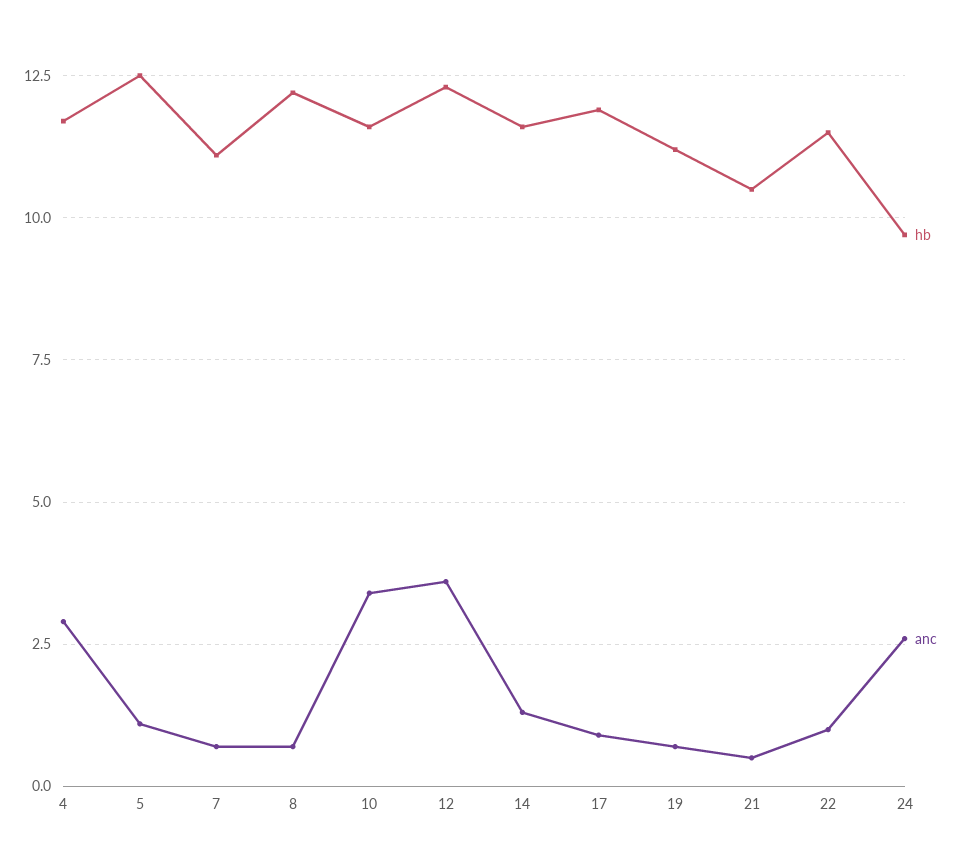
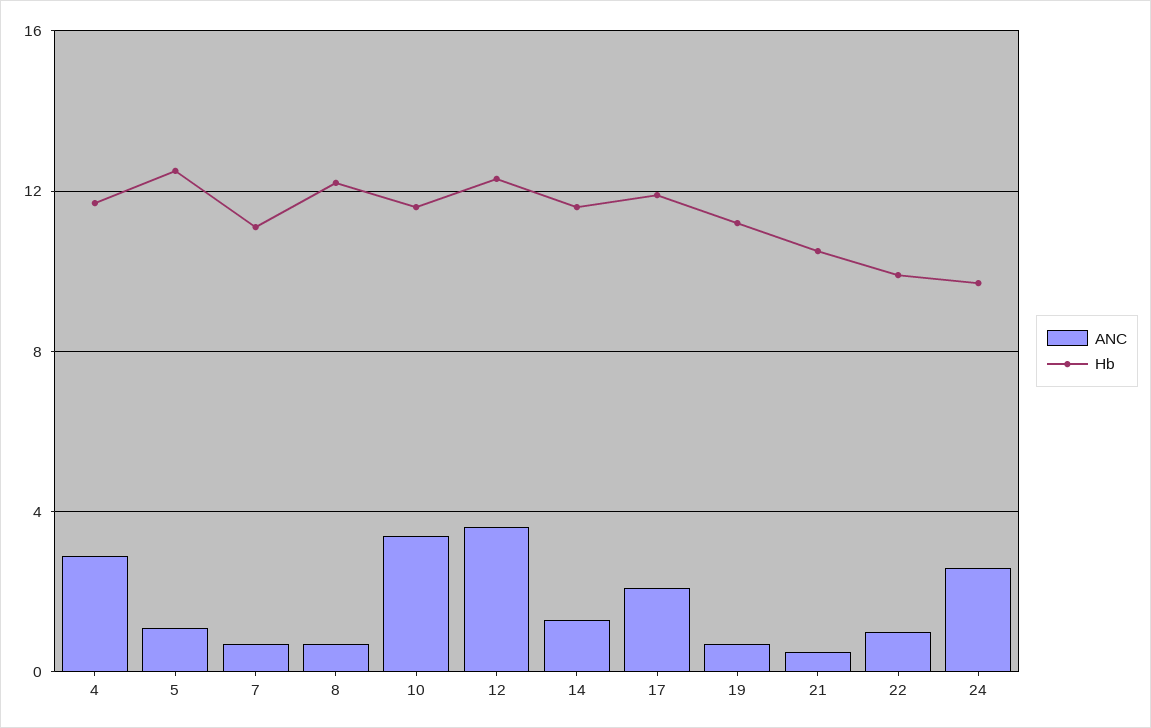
  {
    "hb": {
      "4": 11.5,
      "5": 12.5,
      "7": 11,
      "8": 12,
      "10": 11.5,
      "12": 12.5,
      "14": 11.5,
      "17": 12,
      "19": 11,
      "21": 10.5,
-     "22": 11.5,
+     "22": 10,
      "24": 9.5
    },
    "anc": {
      "4": 3,
      "5": 1,
      "7": 0.5,
      "8": 0.5,
      "10": 3.5,
      "12": 3.5,
      "14": 1.5,
-     "17": 1,
+     "17": 2,
      "19": 0.5,
      "21": 0.5,
      "22": 1,
      "24": 2.5
    }
  }

